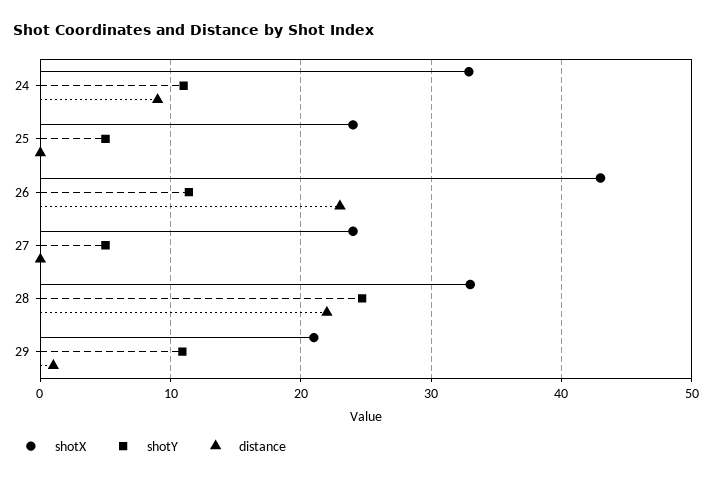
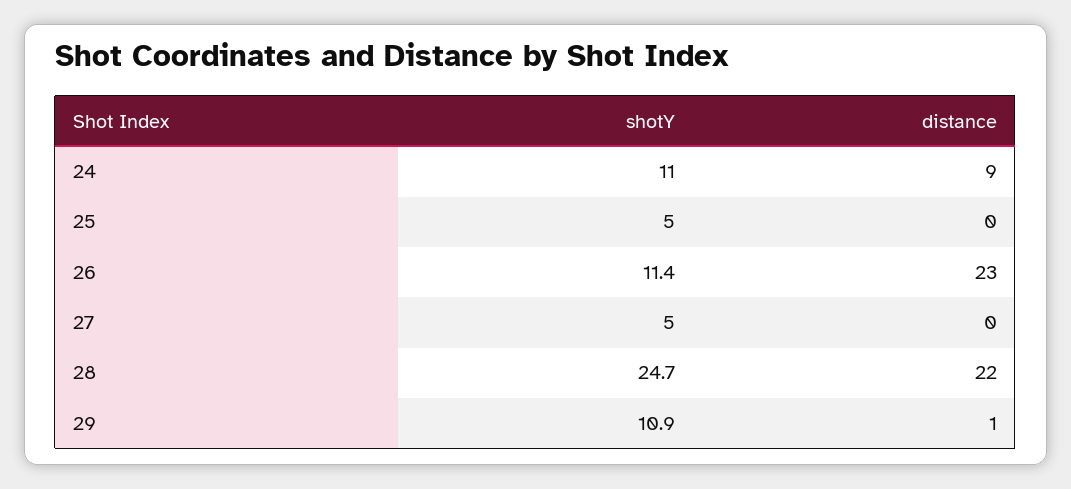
  {
-   "shotX": {
-     "24": 33,
-     "25": 24,
-     "26": 43,
-     "27": 24,
-     "28": 33,
-     "29": 21
-   },
    "shotY": {
      "24": 11,
      "25": 5,
      "26": 11.4,
      "27": 5,
      "28": 24.7,
      "29": 10.9
    },
    "distance": {
      "24": 9,
      "25": 0,
      "26": 23,
      "27": 0,
      "28": 22,
      "29": 1
    }
  }

